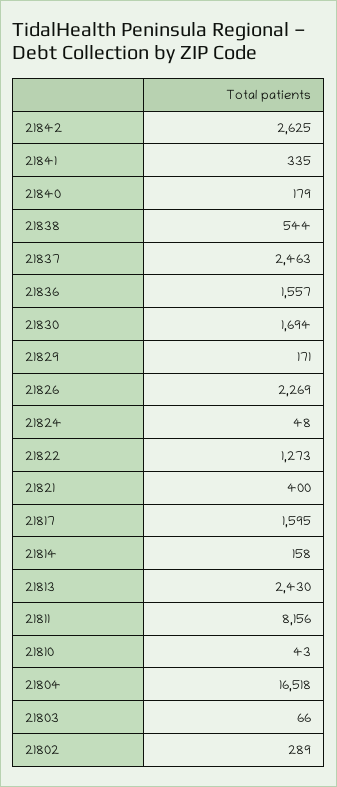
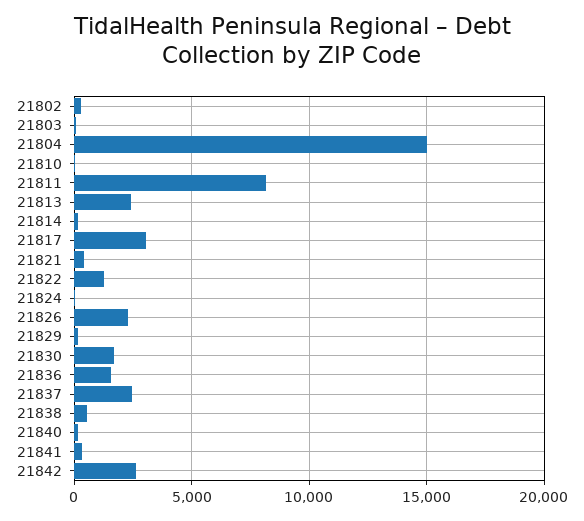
  {
    "21842": 2625,
    "21841": 335,
    "21840": 179,
    "21838": 544,
    "21837": 2463,
    "21836": 1557,
    "21830": 1694,
    "21829": 171,
    "21826": 2269,
    "21824": 48,
    "21822": 1273,
    "21821": 400,
-   "21817": 1595,
+   "21817": 3000,
    "21814": 158,
    "21813": 2430,
    "21811": 8156,
    "21810": 43,
-   "21804": 16518,
+   "21804": 15000,
    "21803": 66,
    "21802": 289
  }

